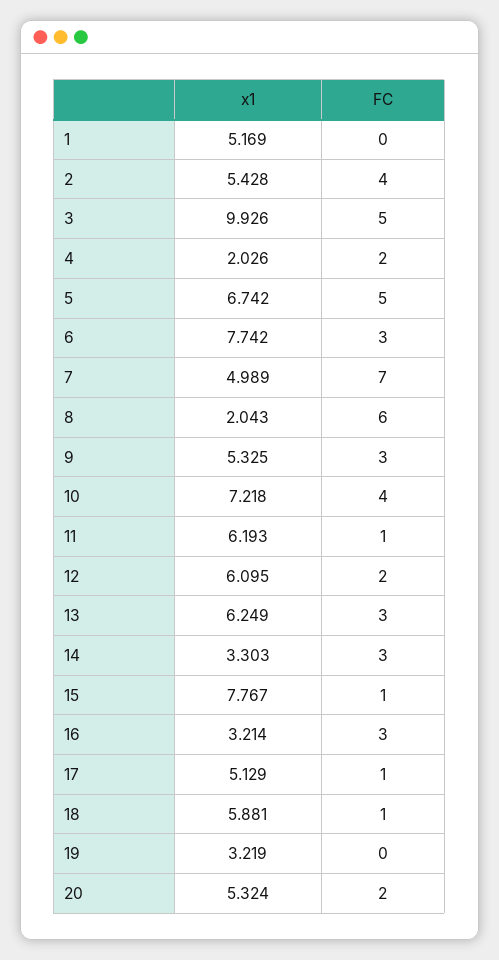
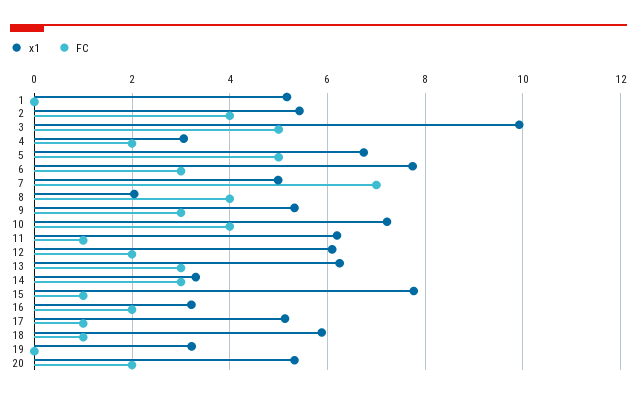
  {
    "x1": {
      "1": 5.169,
      "2": 5.428,
      "3": 9.926,
-     "4": 2.026,
+     "4": 3,
      "5": 6.742,
      "6": 7.742,
      "7": 4.989,
      "8": 2.043,
      "9": 5.325,
      "10": 7.218,
      "11": 6.193,
      "12": 6.095,
      "13": 6.249,
      "14": 3.303,
      "15": 7.767,
      "16": 3.214,
      "17": 5.129,
      "18": 5.881,
      "19": 3.219,
      "20": 5.324
    },
    "FC": {
      "1": 0,
      "2": 4,
      "3": 5,
      "4": 2,
      "5": 5,
      "6": 3,
      "7": 7,
-     "8": 6,
+     "8": 4,
      "9": 3,
      "10": 4,
      "11": 1,
      "12": 2,
      "13": 3,
      "14": 3,
      "15": 1,
-     "16": 3,
+     "16": 2,
      "17": 1,
      "18": 1,
      "19": 0,
      "20": 2
    }
  }

